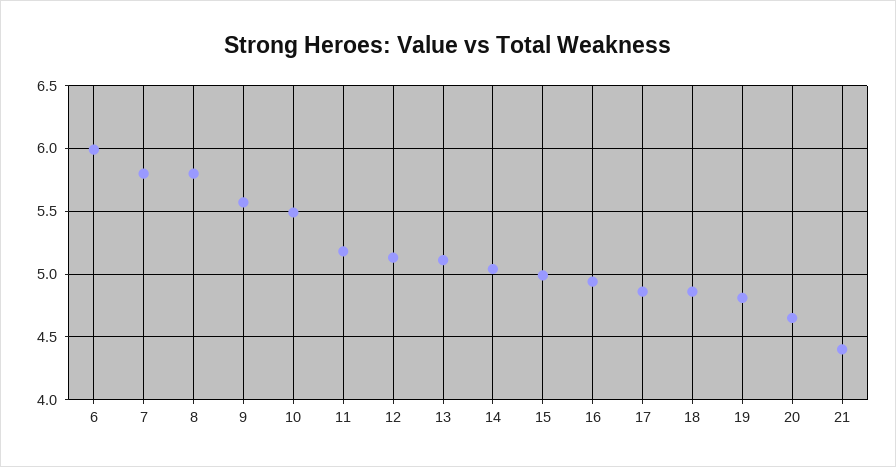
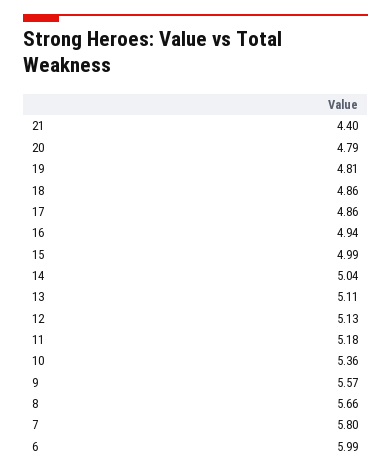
  {
    "6": 5.99,
    "7": 5.8,
-   "8": 5.8,
+   "8": 5.66,
    "9": 5.57,
-   "10": 5.5,
+   "10": 5.36,
    "11": 5.18,
    "12": 5.13,
    "13": 5.11,
    "14": 5.04,
    "15": 4.99,
    "16": 4.94,
    "17": 4.86,
    "18": 4.86,
    "19": 4.81,
-   "20": 4.65,
+   "20": 4.79,
    "21": 4.4
  }

